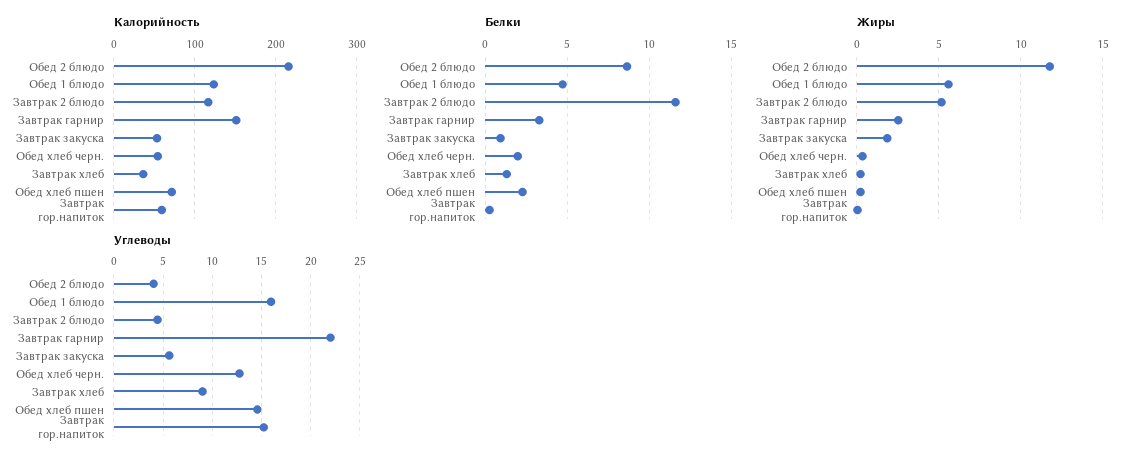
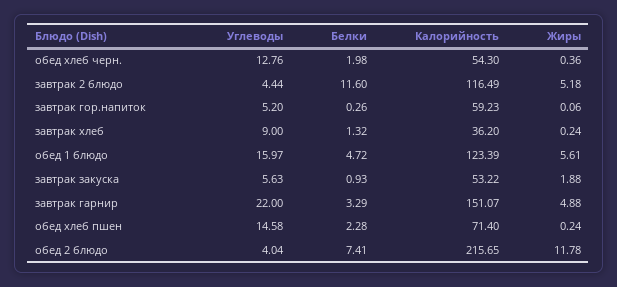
  {
    "Калорийность": {
      "Обед 2 блюдо": 215.65,
      "Обед 1 блюдо": 123.39,
      "Завтрак 2 блюдо": 116.49,
      "Завтрак гарнир": 151.07,
      "Завтрак закуска": 53.22,
      "Обед хлеб черн.": 54.3,
      "Завтрак хлеб": 36.2,
      "Обед хлеб пшен": 71.4,
      "Завтрак гор.напиток": 59.23
    },
    "Белки": {
-     "Обед 2 блюдо": 8.5,
+     "Обед 2 блюдо": 7.41,
      "Обед 1 блюдо": 4.72,
      "Завтрак 2 блюдо": 11.6,
      "Завтрак гарнир": 3.29,
      "Завтрак закуска": 0.93,
      "Обед хлеб черн.": 1.98,
      "Завтрак хлеб": 1.32,
      "Обед хлеб пшен": 2.28,
      "Завтрак гор.напиток": 0.26
    },
    "Жиры": {
      "Обед 2 блюдо": 11.78,
      "Обед 1 блюдо": 5.61,
      "Завтрак 2 блюдо": 5.18,
-     "Завтрак гарнир": 2.5,
+     "Завтрак гарнир": 4.88,
      "Завтрак закуска": 1.88,
      "Обед хлеб черн.": 0.36,
      "Завтрак хлеб": 0.24,
      "Обед хлеб пшен": 0.24,
      "Завтрак гор.напиток": 0.06
    },
    "Углеводы": {
      "Обед 2 блюдо": 4.04,
      "Обед 1 блюдо": 15.97,
      "Завтрак 2 блюдо": 4.44,
      "Завтрак гарнир": 22,
      "Завтрак закуска": 5.63,
      "Обед хлеб черн.": 12.76,
      "Завтрак хлеб": 9,
      "Обед хлеб пшен": 14.58,
-     "Завтрак гор.напиток": 15
+     "Завтрак гор.напиток": 5.2
    }
  }

